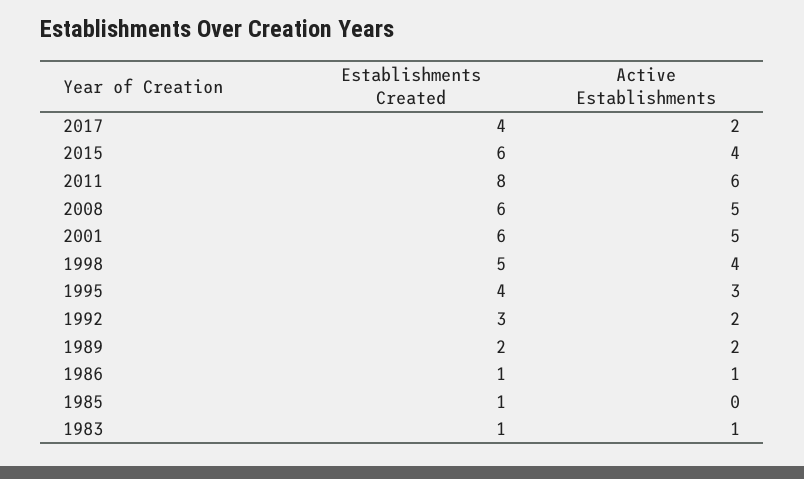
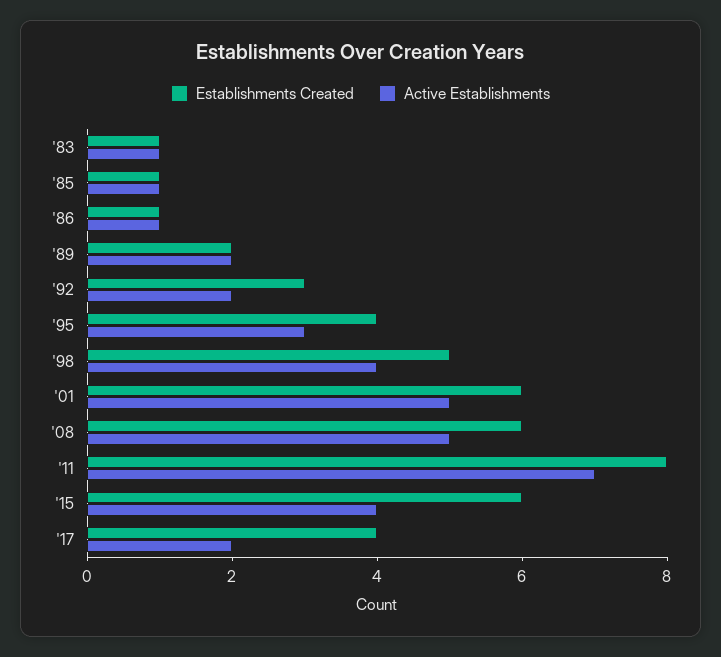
  {
    "Establishments Created": {
      "2017": 4,
      "2015": 6,
      "2011": 8,
      "2008": 6,
      "2001": 6,
      "1998": 5,
      "1995": 4,
      "1992": 3,
      "1989": 2,
      "1986": 1,
      "1985": 1,
      "1983": 1
    },
    "Active Establishments": {
      "2017": 2,
      "2015": 4,
-     "2011": 6,
+     "2011": 7,
      "2008": 5,
      "2001": 5,
      "1998": 4,
      "1995": 3,
      "1992": 2,
      "1989": 2,
      "1986": 1,
-     "1985": 0,
+     "1985": 1,
      "1983": 1
    }
  }

